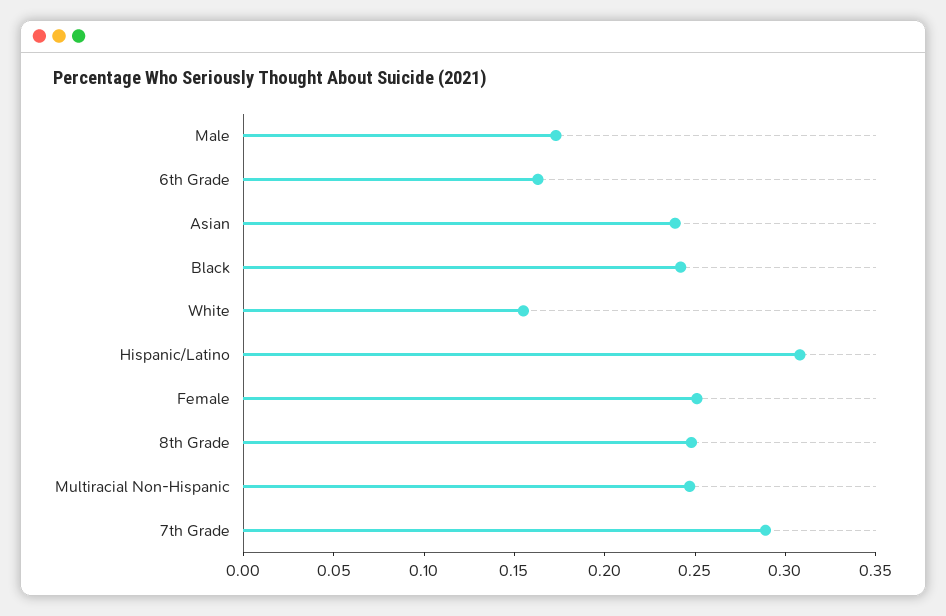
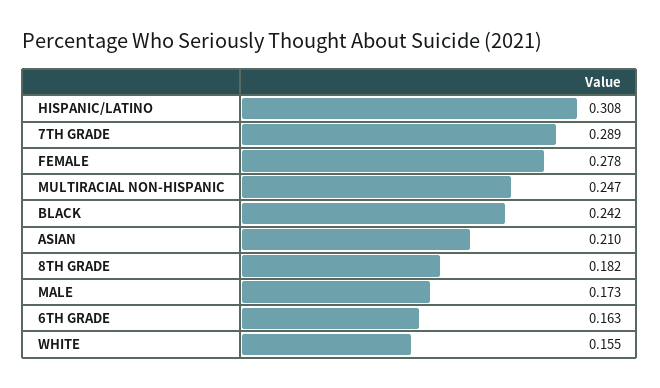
  {
    "Male": 0.173,
    "6th Grade": 0.163,
-   "Asian": 0.24,
+   "Asian": 0.21,
    "Black": 0.242,
    "White": 0.155,
    "Hispanic/Latino": 0.308,
-   "Female": 0.25,
+   "Female": 0.278,
-   "8th Grade": 0.25,
+   "8th Grade": 0.182,
    "Multiracial Non-Hispanic": 0.247,
    "7th Grade": 0.289
  }

